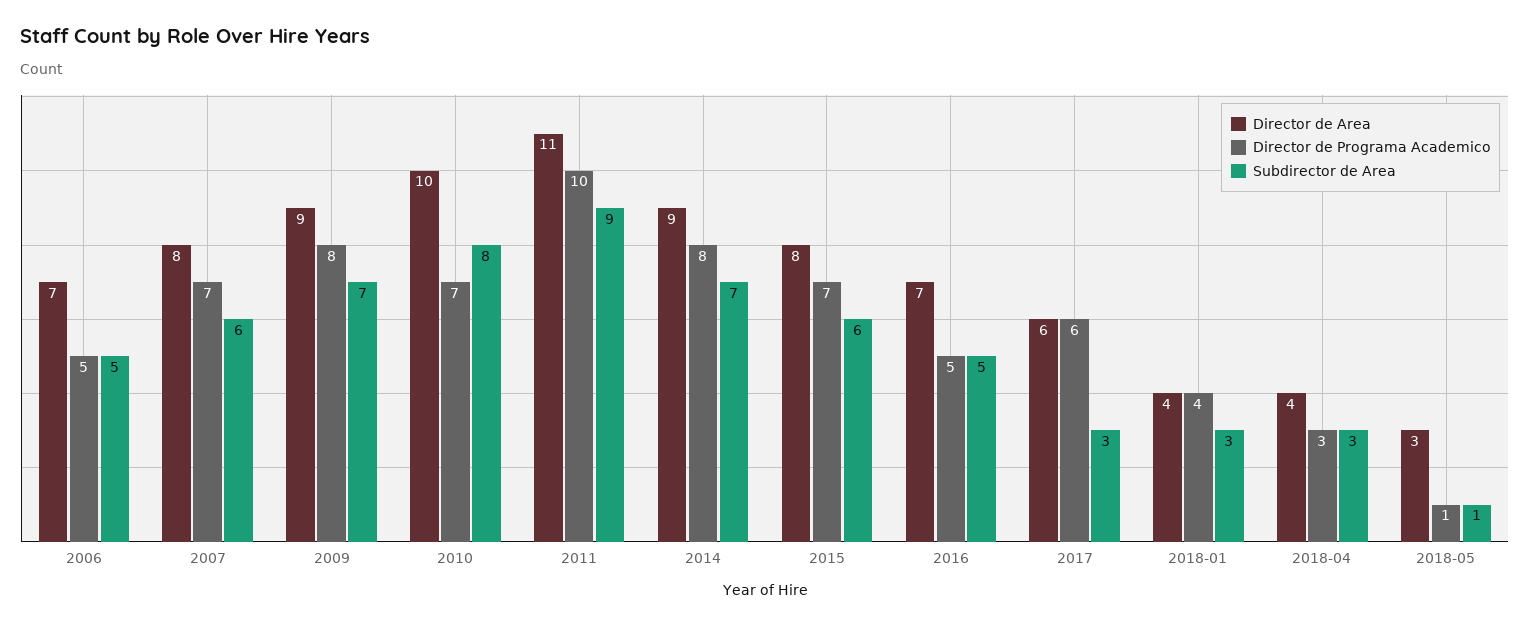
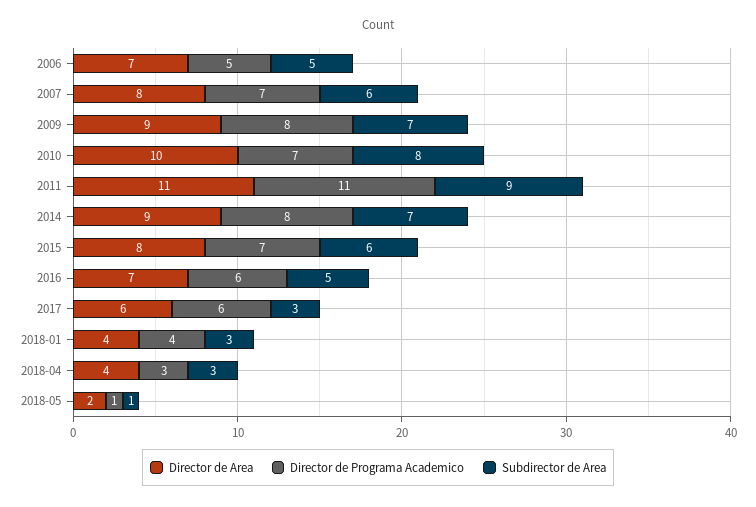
  {
    "Director de Area": {
      "2006": 7,
      "2007": 8,
      "2009": 9,
      "2010": 10,
      "2011": 11,
      "2014": 9,
      "2015": 8,
      "2016": 7,
      "2017": 6,
      "2018-01": 4,
      "2018-04": 4,
-     "2018-05": 3
+     "2018-05": 2
    },
    "Director de Programa Academico": {
      "2006": 5,
      "2007": 7,
      "2009": 8,
      "2010": 7,
-     "2011": 10,
+     "2011": 11,
      "2014": 8,
      "2015": 7,
-     "2016": 5,
+     "2016": 6,
      "2017": 6,
      "2018-01": 4,
      "2018-04": 3,
      "2018-05": 1
    },
    "Subdirector de Area": {
      "2006": 5,
      "2007": 6,
      "2009": 7,
      "2010": 8,
      "2011": 9,
      "2014": 7,
      "2015": 6,
      "2016": 5,
      "2017": 3,
      "2018-01": 3,
      "2018-04": 3,
      "2018-05": 1
    }
  }

